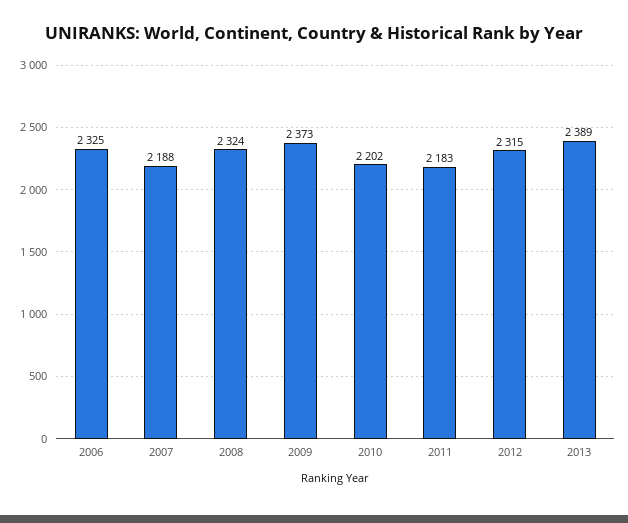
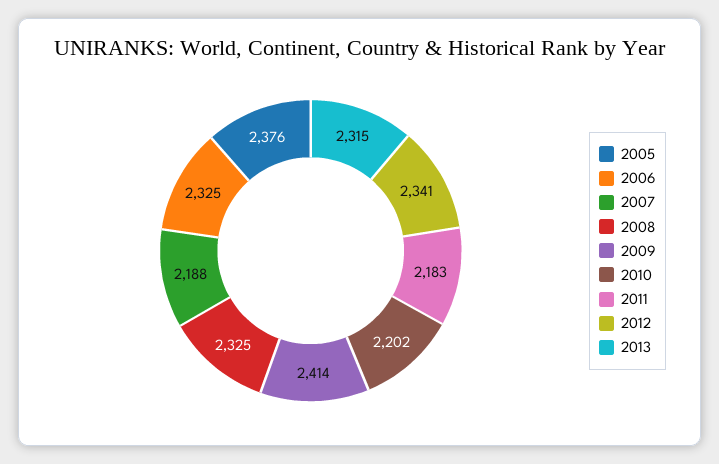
  {
    "2006": 2325,
    "2007": 2188,
-   "2008": 2324,
+   "2008": 2325,
-   "2009": 2373,
+   "2009": 2414,
    "2010": 2202,
    "2011": 2183,
-   "2012": 2315,
+   "2012": 2341,
-   "2013": 2389
+   "2013": 2315,
+   "2005": 2376
  }

